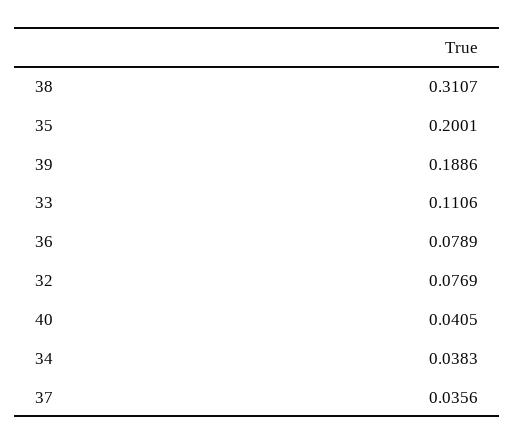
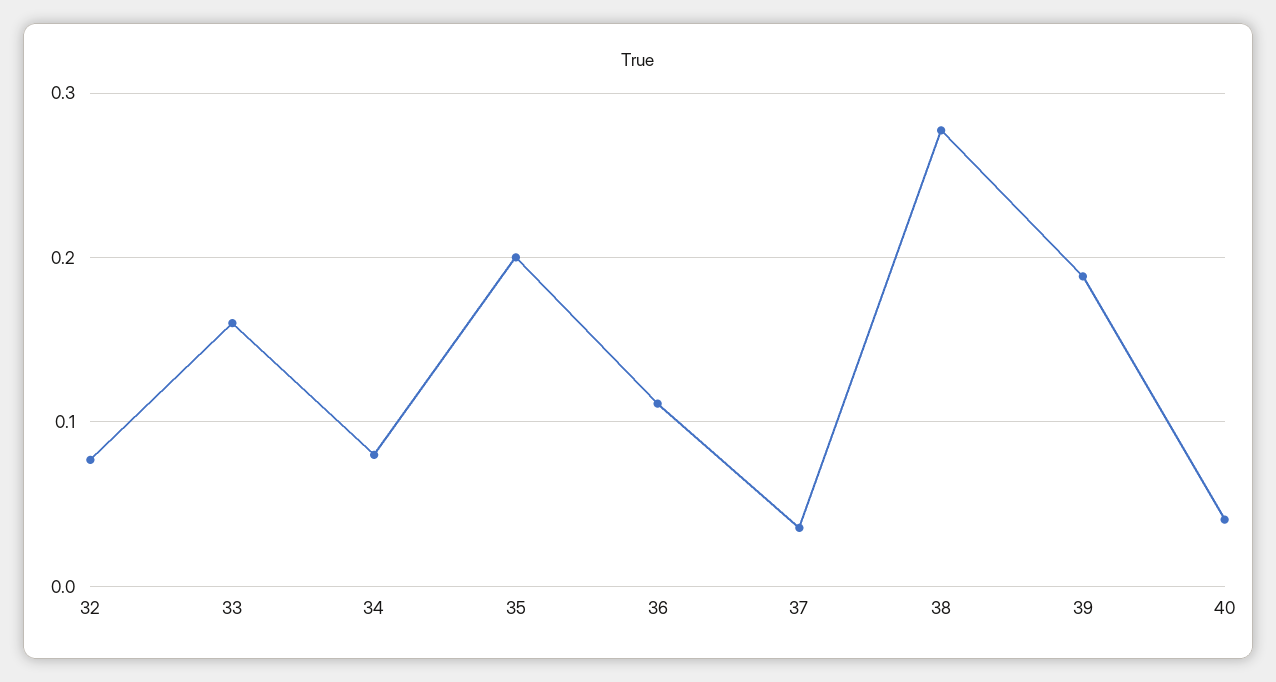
  {
-   "38": 0.3107,
+   "38": 0.28,
    "35": 0.2001,
    "39": 0.1886,
-   "33": 0.1106,
+   "33": 0.16,
-   "36": 0.0789,
+   "36": 0.11,
    "32": 0.0769,
    "40": 0.0405,
-   "34": 0.0383,
+   "34": 0.08,
    "37": 0.0356
  }

